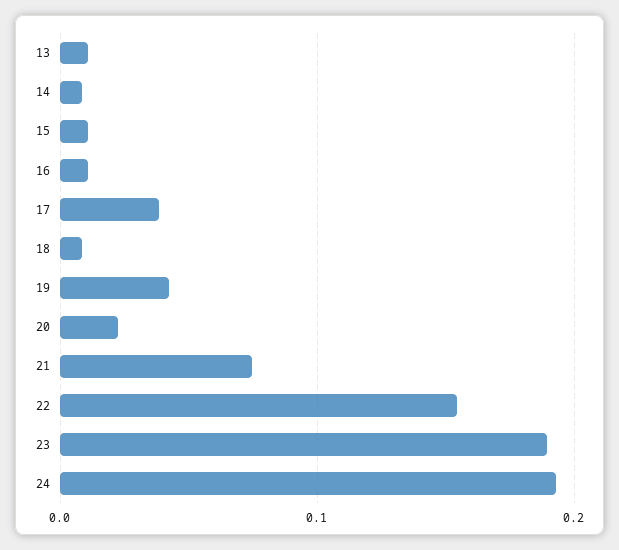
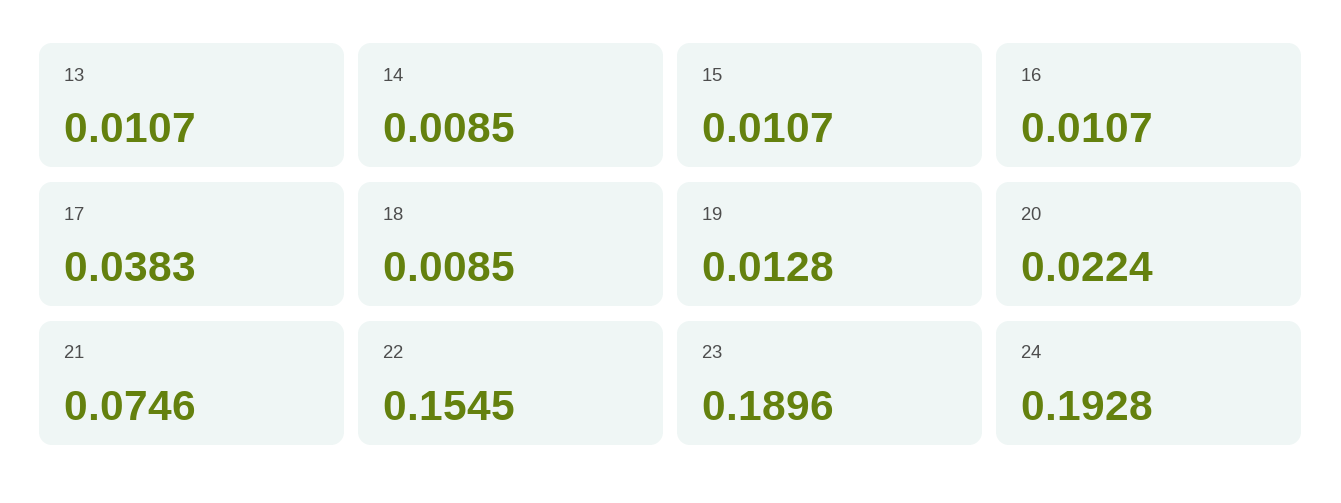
  {
    "13": 0.0107,
    "14": 0.0085,
    "15": 0.0107,
    "16": 0.0107,
    "17": 0.0383,
    "18": 0.0085,
-   "19": 0.04,
+   "19": 0.0128,
    "20": 0.0224,
    "21": 0.0746,
    "22": 0.1545,
    "23": 0.1896,
    "24": 0.1928
  }

